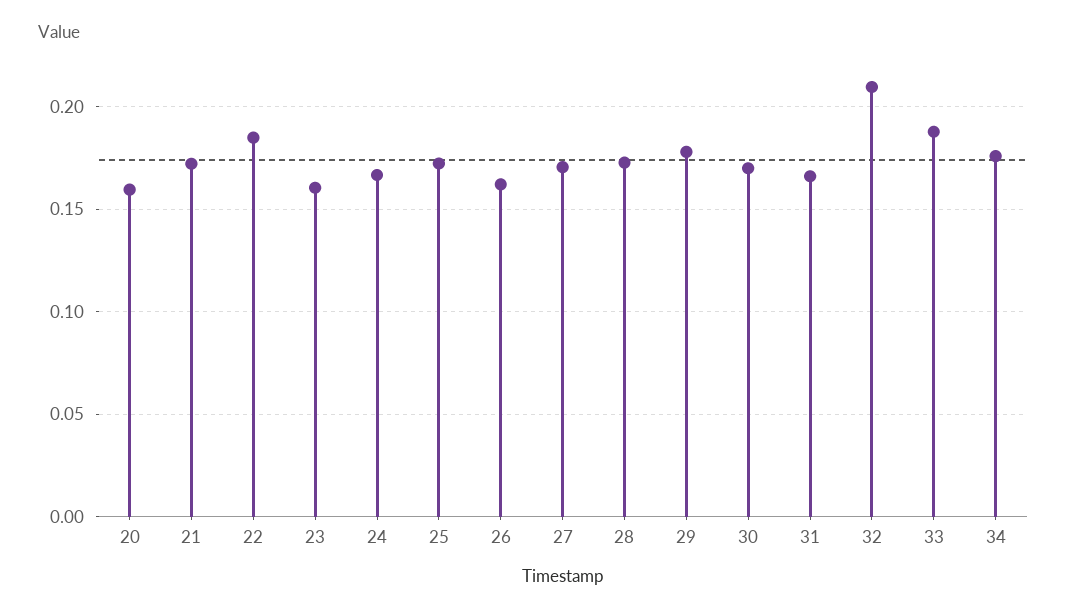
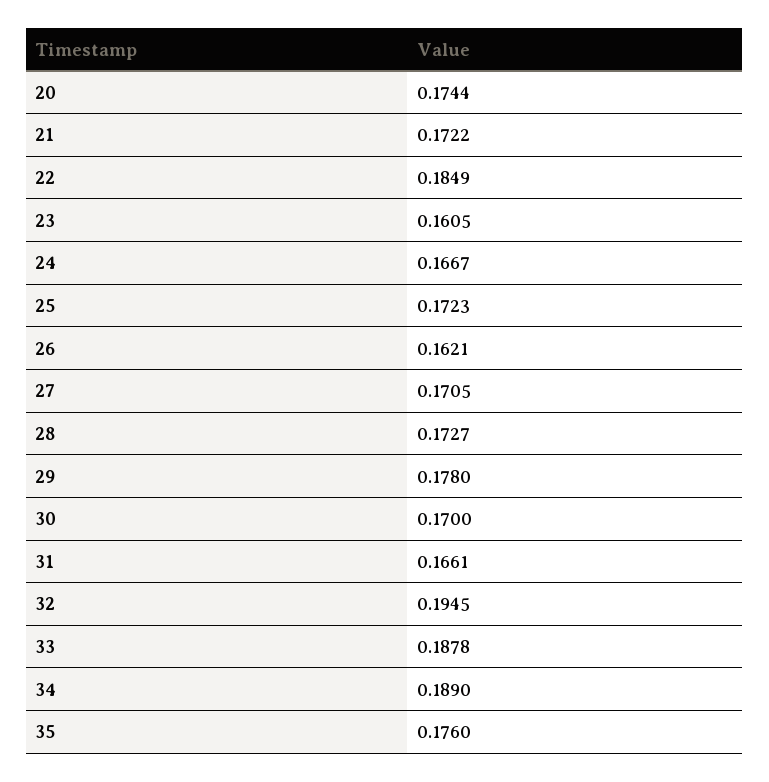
  {
-   "20": 0.16,
+   "20": 0.1744,
    "21": 0.1722,
    "22": 0.1849,
    "23": 0.1605,
    "24": 0.1667,
    "25": 0.1723,
    "26": 0.1621,
    "27": 0.1705,
    "28": 0.1727,
    "29": 0.178,
    "30": 0.17,
    "31": 0.1661,
-   "32": 0.21,
+   "32": 0.1945,
    "33": 0.1878,
-   "34": 0.175
+   "34": 0.189,
+   "35": 0.176
  }

